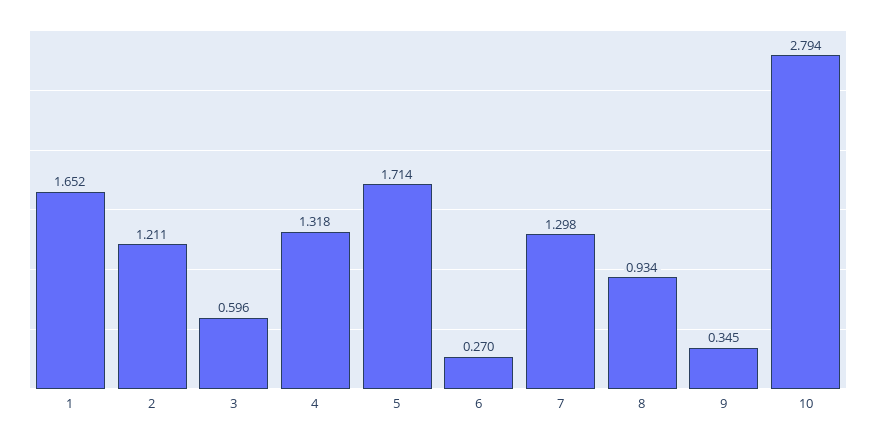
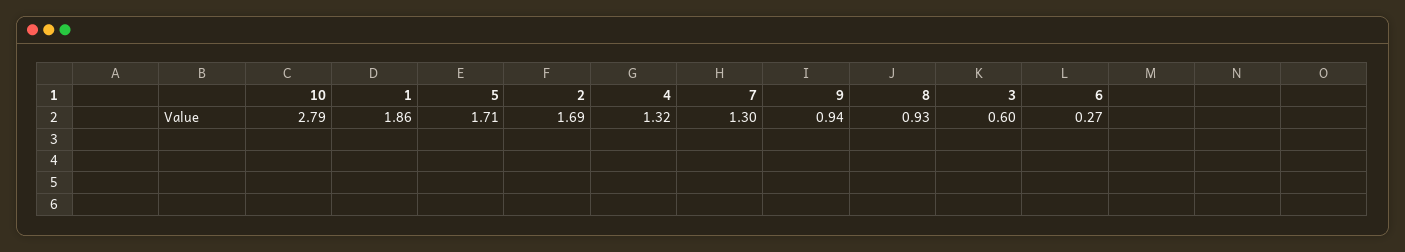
  {
-   "1": 1.652,
+   "1": 1.86,
-   "2": 1.211,
+   "2": 1.69,
    "3": 0.596,
    "4": 1.318,
    "5": 1.714,
    "6": 0.27,
    "7": 1.298,
    "8": 0.934,
-   "9": 0.345,
+   "9": 0.94,
    "10": 2.794
  }

